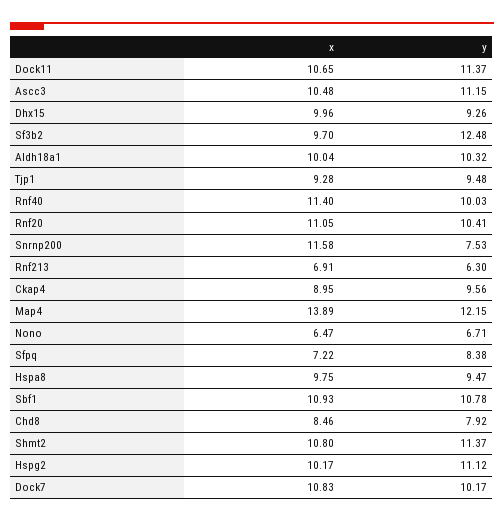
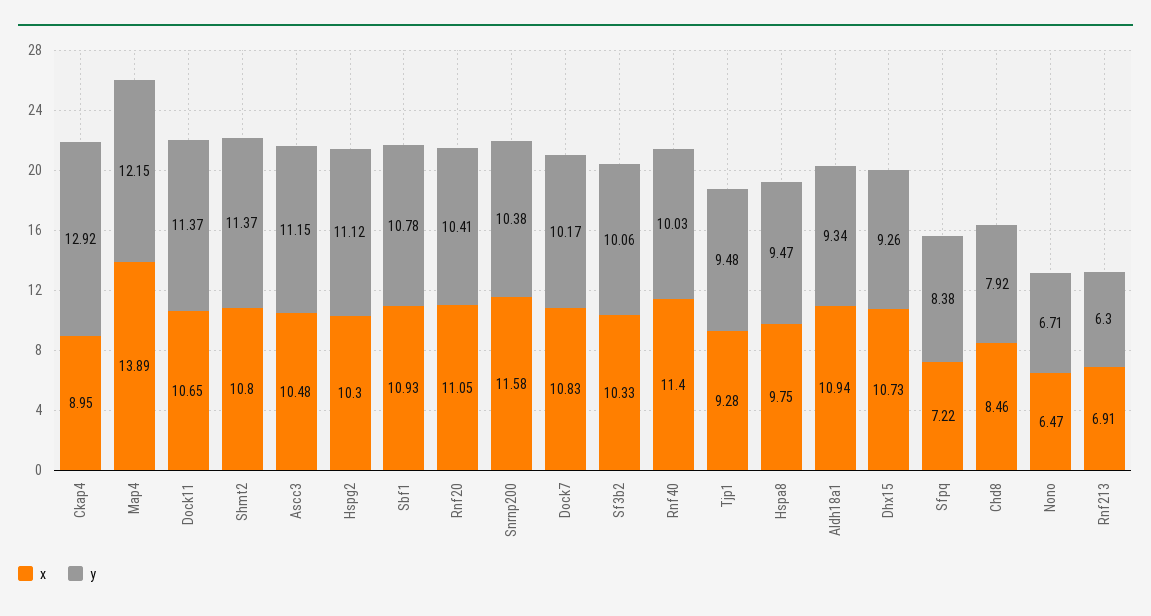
  {
    "x": {
      "Dock11": 10.65,
      "Ascc3": 10.48,
-     "Dhx15": 9.96,
+     "Dhx15": 10.73,
-     "Sf3b2": 9.7,
+     "Sf3b2": 10.33,
-     "Aldh18a1": 10.04,
+     "Aldh18a1": 10.94,
      "Tjp1": 9.28,
      "Rnf40": 11.4,
      "Rnf20": 11.05,
      "Snrnp200": 11.58,
      "Rnf213": 6.91,
      "Ckap4": 8.95,
      "Map4": 13.89,
      "Nono": 6.47,
      "Sfpq": 7.22,
      "Hspa8": 9.75,
      "Sbf1": 10.93,
      "Chd8": 8.46,
      "Shmt2": 10.8,
-     "Hspg2": 10.17,
+     "Hspg2": 10.3,
      "Dock7": 10.83
    },
    "y": {
      "Dock11": 11.37,
      "Ascc3": 11.15,
      "Dhx15": 9.26,
-     "Sf3b2": 12.48,
+     "Sf3b2": 10.06,
-     "Aldh18a1": 10.32,
+     "Aldh18a1": 9.34,
      "Tjp1": 9.48,
      "Rnf40": 10.03,
      "Rnf20": 10.41,
-     "Snrnp200": 7.53,
+     "Snrnp200": 10.38,
      "Rnf213": 6.3,
-     "Ckap4": 9.56,
+     "Ckap4": 12.92,
      "Map4": 12.15,
      "Nono": 6.71,
      "Sfpq": 8.38,
      "Hspa8": 9.47,
      "Sbf1": 10.78,
      "Chd8": 7.92,
      "Shmt2": 11.37,
      "Hspg2": 11.12,
      "Dock7": 10.17
    }
  }

